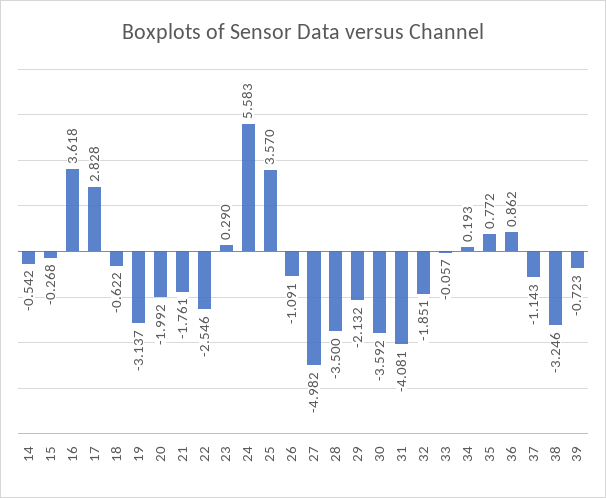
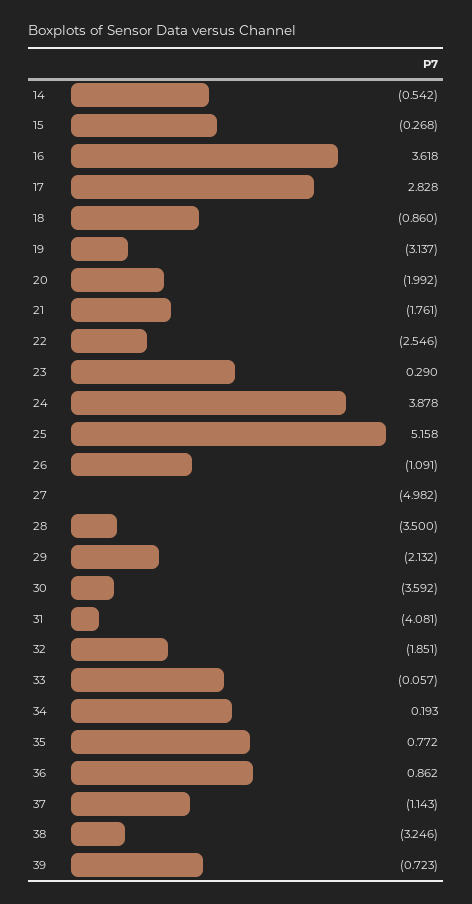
  {
    "14": -0.542,
    "15": -0.268,
    "16": 3.618,
    "17": 2.828,
-   "18": -0.622,
+   "18": -0.86,
    "19": -3.137,
    "20": -1.992,
    "21": -1.761,
    "22": -2.546,
    "23": 0.29,
-   "24": 5.583,
+   "24": 3.878,
-   "25": 3.57,
+   "25": 5.158,
    "26": -1.091,
    "27": -4.982,
    "28": -3.5,
    "29": -2.132,
    "30": -3.592,
    "31": -4.081,
    "32": -1.851,
    "33": -0.057,
    "34": 0.193,
    "35": 0.772,
    "36": 0.862,
    "37": -1.143,
    "38": -3.246,
    "39": -0.723
  }

